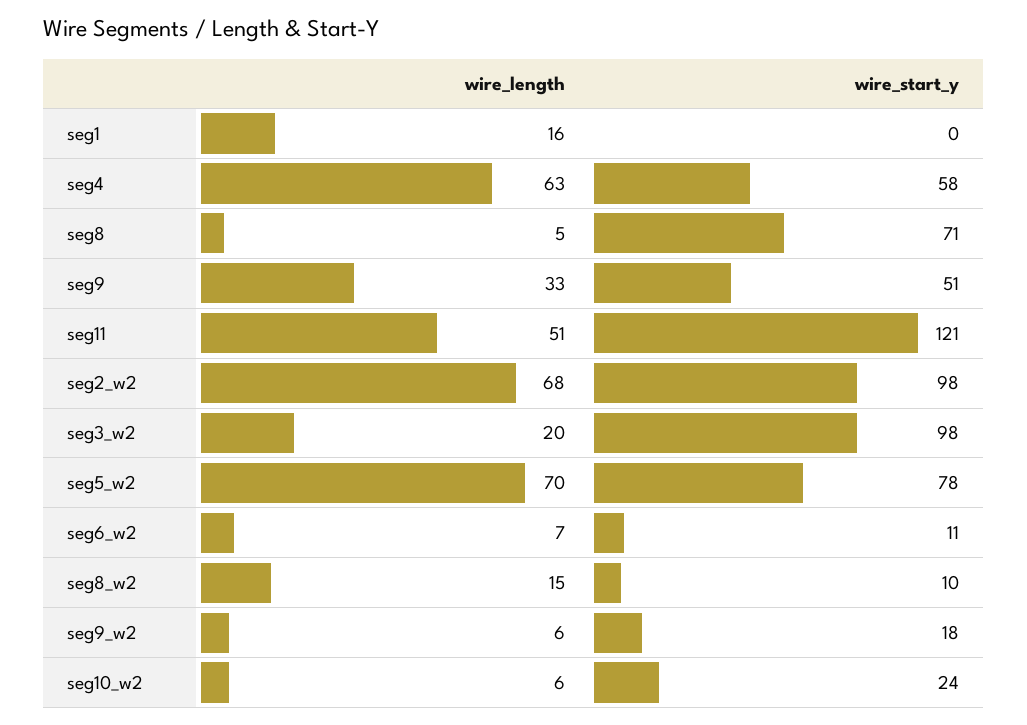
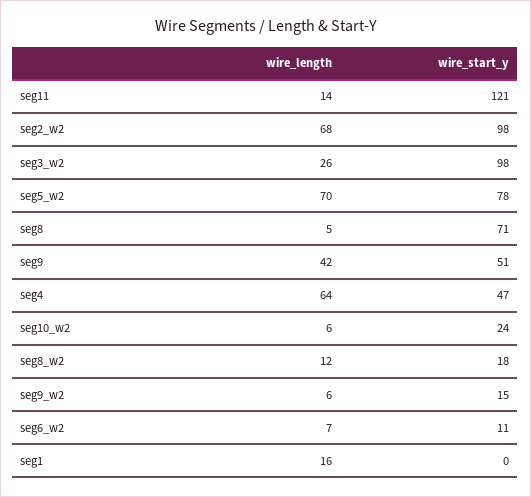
  {
    "wire_length": {
      "seg1": 16,
-     "seg4": 63,
+     "seg4": 64,
      "seg8": 5,
-     "seg9": 33,
+     "seg9": 42,
-     "seg11": 51,
+     "seg11": 14,
      "seg2_w2": 68,
-     "seg3_w2": 20,
+     "seg3_w2": 26,
      "seg5_w2": 70,
      "seg6_w2": 7,
-     "seg8_w2": 15,
+     "seg8_w2": 12,
      "seg9_w2": 6,
      "seg10_w2": 6
    },
    "wire_start_y": {
      "seg1": 0,
-     "seg4": 58,
+     "seg4": 47,
      "seg8": 71,
      "seg9": 51,
      "seg11": 121,
      "seg2_w2": 98,
      "seg3_w2": 98,
      "seg5_w2": 78,
      "seg6_w2": 11,
-     "seg8_w2": 10,
+     "seg8_w2": 18,
-     "seg9_w2": 18,
+     "seg9_w2": 15,
      "seg10_w2": 24
    }
  }

